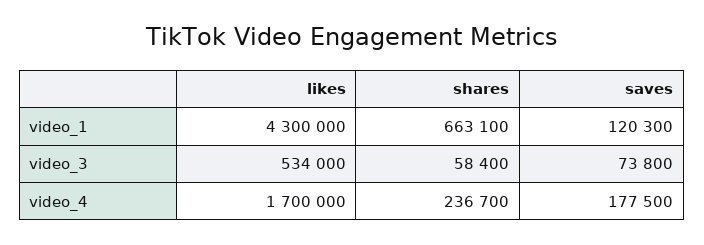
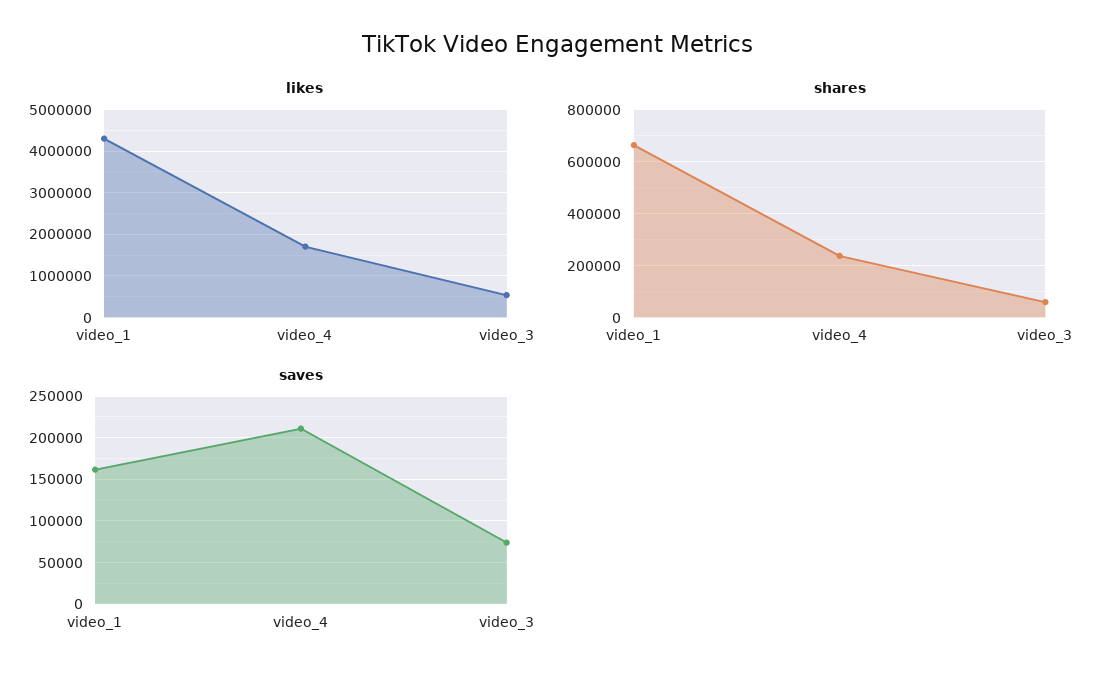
  {
    "likes": {
      "video_1": 4300000,
      "video_3": 534000,
      "video_4": 1700000
    },
    "shares": {
      "video_1": 663100,
      "video_3": 58400,
      "video_4": 236700
    },
    "saves": {
-     "video_1": 120300,
+     "video_1": 160000,
      "video_3": 73800,
-     "video_4": 177500
+     "video_4": 210000
    }
  }

